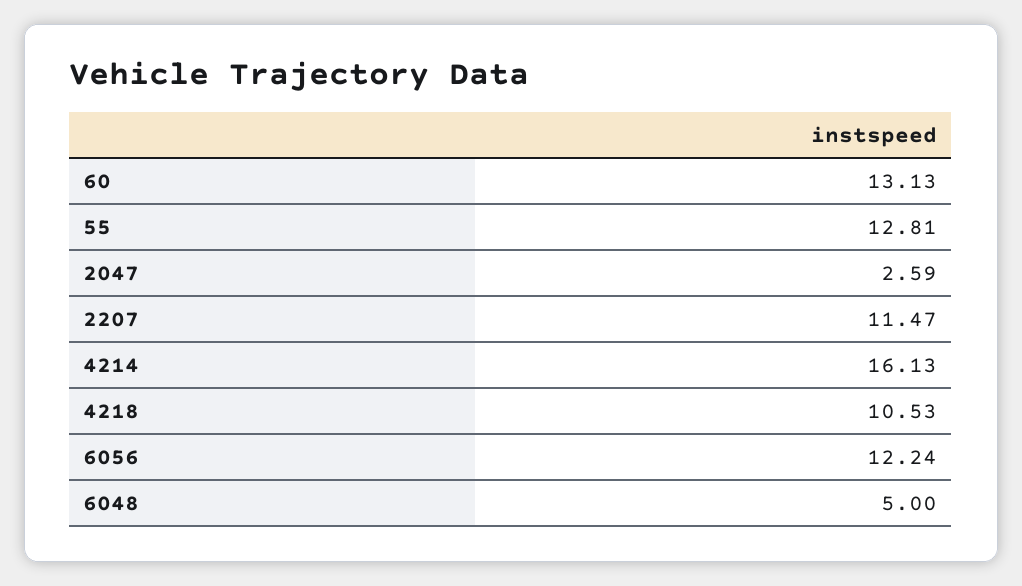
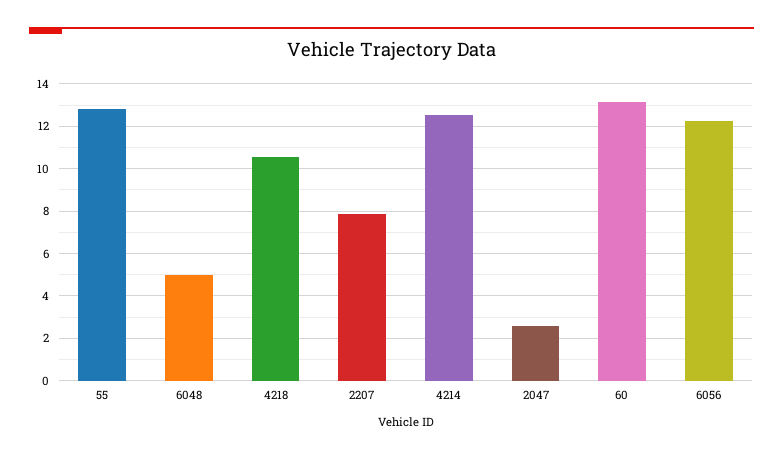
  {
    "60": 13.13,
    "55": 12.81,
    "2047": 2.59,
-   "2207": 11.47,
+   "2207": 8,
-   "4214": 16.13,
+   "4214": 12.5,
    "4218": 10.53,
    "6056": 12.24,
    "6048": 5
  }

